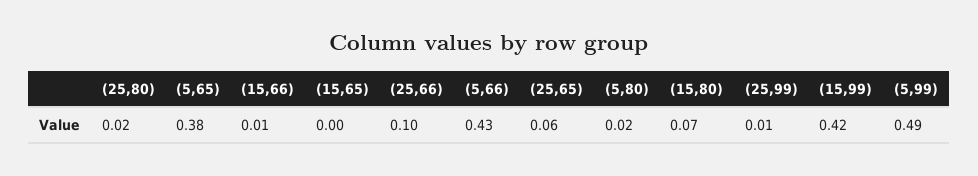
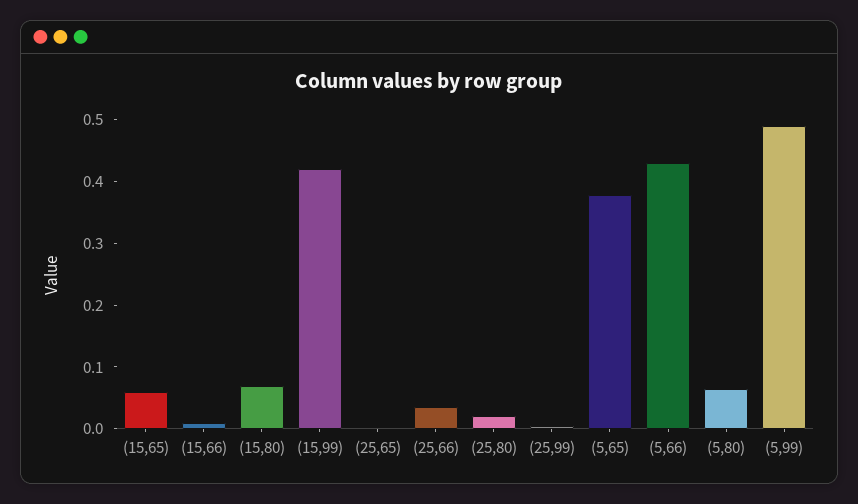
  {
    "(25,80)": 0.02,
    "(5,65)": 0.38,
    "(15,66)": 0.01,
-   "(15,65)": 0,
+   "(15,65)": 0.06,
-   "(25,66)": 0.1,
+   "(25,66)": 0.04,
    "(5,66)": 0.43,
-   "(25,65)": 0.06,
+   "(25,65)": 0,
-   "(5,80)": 0.02,
+   "(5,80)": 0.06,
    "(15,80)": 0.07,
    "(25,99)": 0.01,
    "(15,99)": 0.42,
    "(5,99)": 0.49
  }

